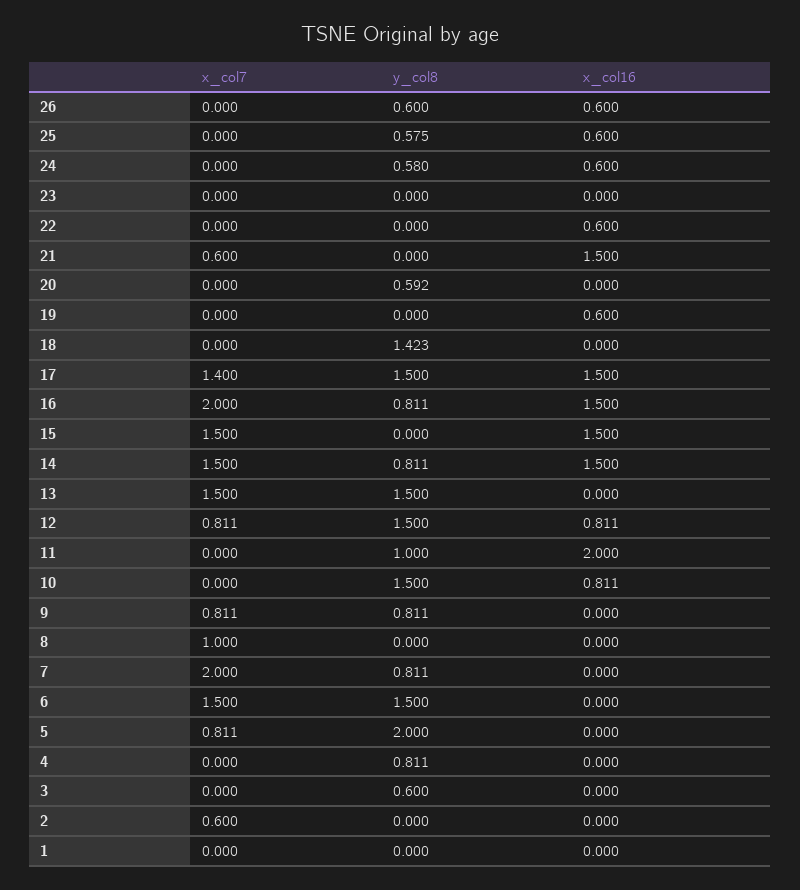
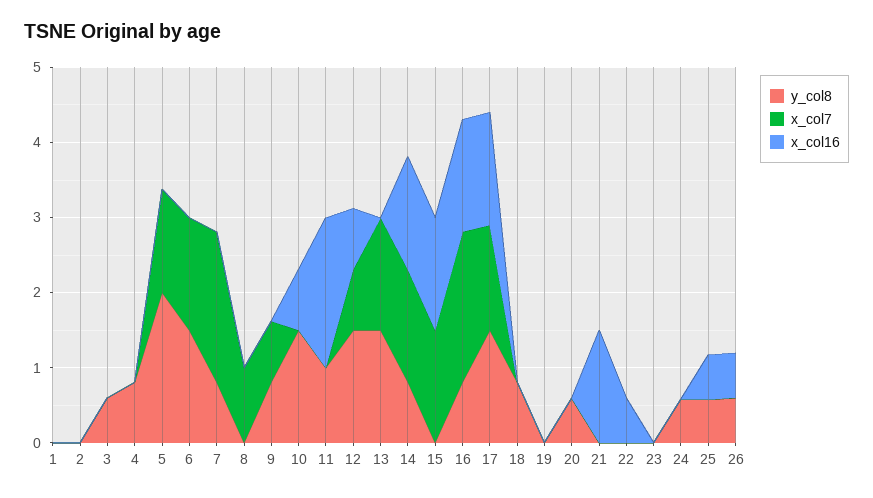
  {
    "x_col7": {
      "26": 0,
      "25": 0,
      "24": 0,
      "23": 0,
      "22": 0,
-     "21": 0.6,
+     "21": 0,
      "20": 0,
      "19": 0,
      "18": 0,
      "17": 1.4,
      "16": 2,
      "15": 1.5,
      "14": 1.5,
      "13": 1.5,
      "12": 0.811,
      "11": 0,
      "10": 0,
      "9": 0.811,
      "8": 1,
      "7": 2,
      "6": 1.5,
-     "5": 0.811,
+     "5": 1.4,
      "4": 0,
      "3": 0,
-     "2": 0.6,
+     "2": 0,
      "1": 0
    },
    "y_col8": {
      "26": 0.6,
      "25": 0.575,
      "24": 0.58,
      "23": 0,
      "22": 0,
      "21": 0,
      "20": 0.592,
      "19": 0,
-     "18": 1.423,
+     "18": 0.8,
      "17": 1.5,
      "16": 0.811,
      "15": 0,
      "14": 0.811,
      "13": 1.5,
      "12": 1.5,
      "11": 1,
      "10": 1.5,
      "9": 0.811,
      "8": 0,
      "7": 0.811,
      "6": 1.5,
      "5": 2,
      "4": 0.811,
      "3": 0.6,
      "2": 0,
      "1": 0
    },
    "x_col16": {
      "26": 0.6,
      "25": 0.6,
-     "24": 0.6,
+     "24": 0,
      "23": 0,
      "22": 0.6,
      "21": 1.5,
      "20": 0,
-     "19": 0.6,
+     "19": 0,
      "18": 0,
      "17": 1.5,
      "16": 1.5,
      "15": 1.5,
      "14": 1.5,
      "13": 0,
      "12": 0.811,
      "11": 2,
      "10": 0.811,
      "9": 0,
      "8": 0,
      "7": 0,
      "6": 0,
      "5": 0,
      "4": 0,
      "3": 0,
      "2": 0,
      "1": 0
    }
  }

